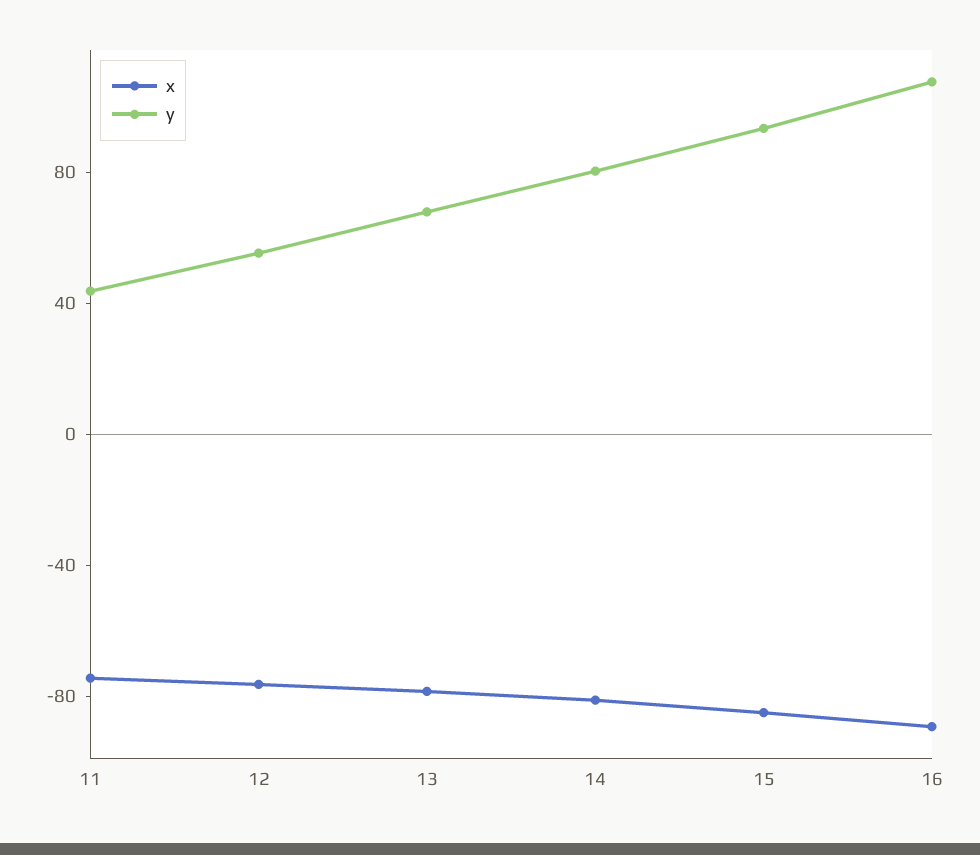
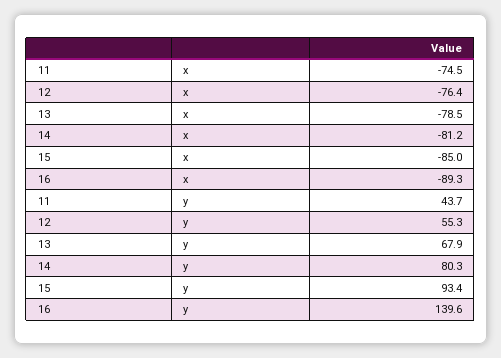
  {
    "x": {
      "11": -74.5,
      "12": -76.4,
      "13": -78.5,
      "14": -81.2,
      "15": -85,
      "16": -89.3
    },
    "y": {
      "11": 43.7,
      "12": 55.3,
      "13": 67.9,
      "14": 80.3,
      "15": 93.4,
-     "16": 110
+     "16": 139.6
    }
  }

